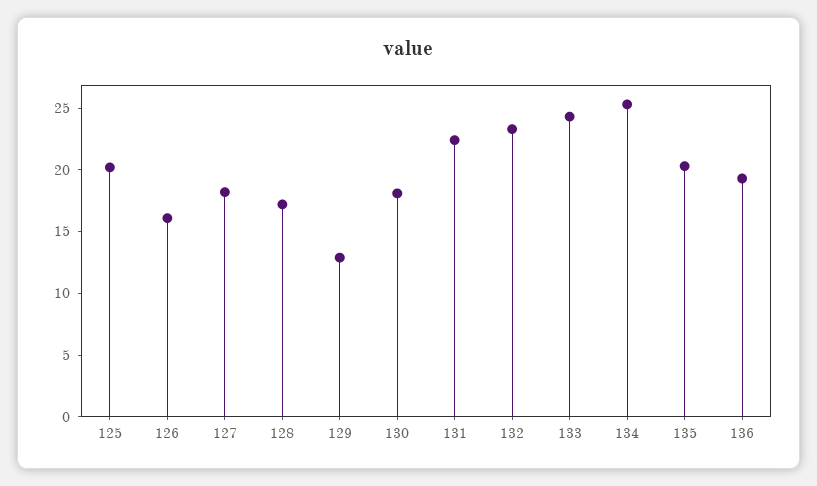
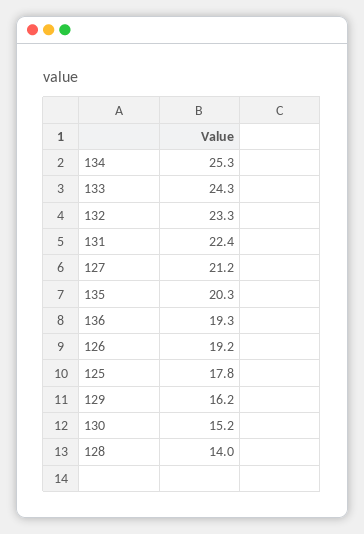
  {
-   "125": 20,
+   "125": 17.8,
-   "126": 16,
+   "126": 19.2,
-   "127": 18,
+   "127": 21.2,
-   "128": 17,
+   "128": 14,
-   "129": 13,
+   "129": 16.2,
-   "130": 18,
+   "130": 15.2,
    "131": 22.4,
    "132": 23.3,
    "133": 24.3,
    "134": 25.3,
    "135": 20.3,
    "136": 19.3
  }

